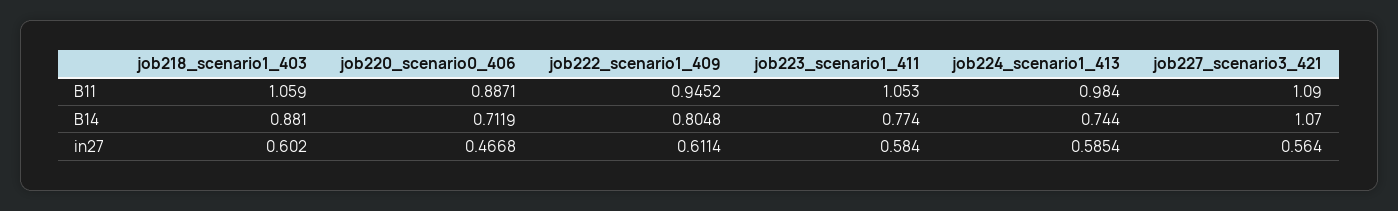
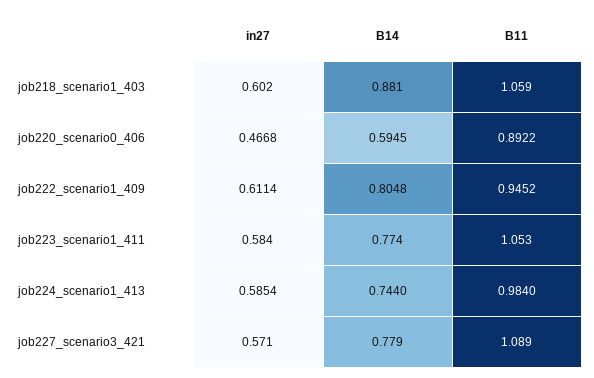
  {
    "job218_scenario1_403": {
      "B11": 1.059,
      "B14": 0.881,
      "in27": 0.602
    },
    "job220_scenario0_406": {
-     "B11": 0.8871,
+     "B11": 0.8922,
-     "B14": 0.7119,
+     "B14": 0.5945,
      "in27": 0.4668
    },
    "job222_scenario1_409": {
      "B11": 0.9452,
      "B14": 0.8048,
      "in27": 0.6114
    },
    "job223_scenario1_411": {
      "B11": 1.053,
      "B14": 0.774,
      "in27": 0.584
    },
    "job224_scenario1_413": {
      "B11": 0.984,
      "B14": 0.744,
      "in27": 0.5854
    },
    "job227_scenario3_421": {
-     "B11": 1.09,
+     "B11": 1.089,
-     "B14": 1.07,
+     "B14": 0.779,
-     "in27": 0.564
+     "in27": 0.571
    }
  }

